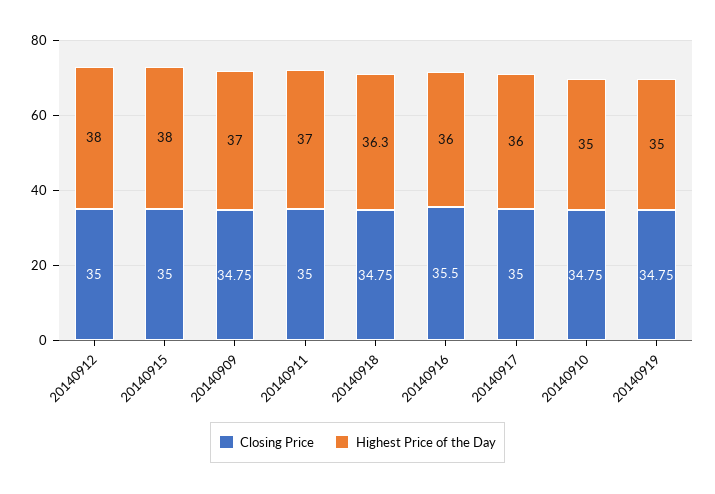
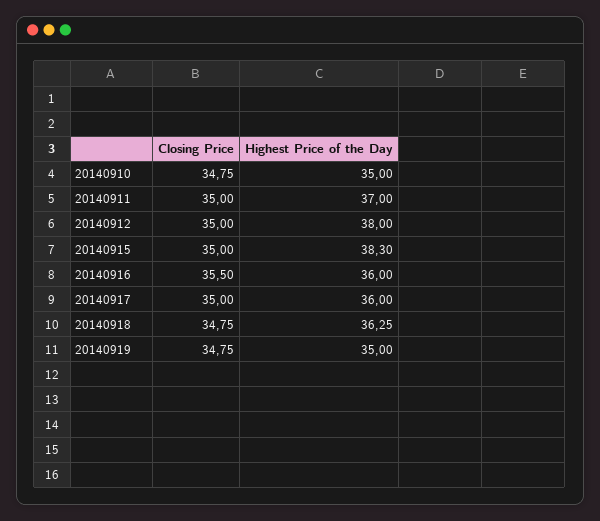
  {
    "Closing Price": {
      "20140912": 35,
      "20140915": 35,
-     "20140909": 34.75,
      "20140911": 35,
      "20140918": 34.75,
      "20140916": 35.5,
      "20140917": 35,
      "20140910": 34.75,
      "20140919": 34.75
    },
    "Highest Price of the Day": {
      "20140912": 38,
-     "20140915": 38,
+     "20140915": 38.3,
-     "20140909": 37,
      "20140911": 37,
      "20140918": 36.25,
      "20140916": 36,
      "20140917": 36,
      "20140910": 35,
      "20140919": 35
    }
  }

